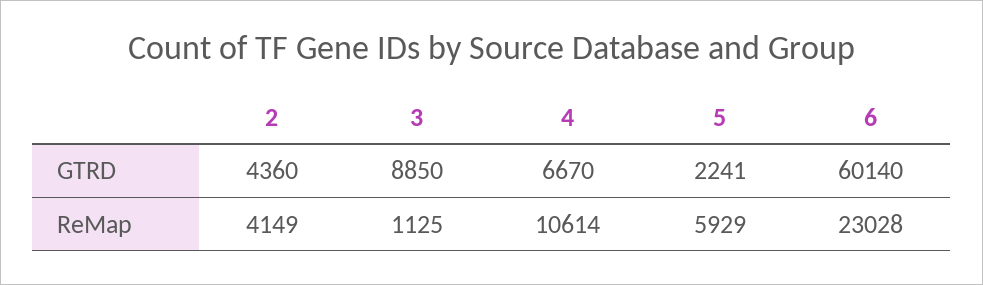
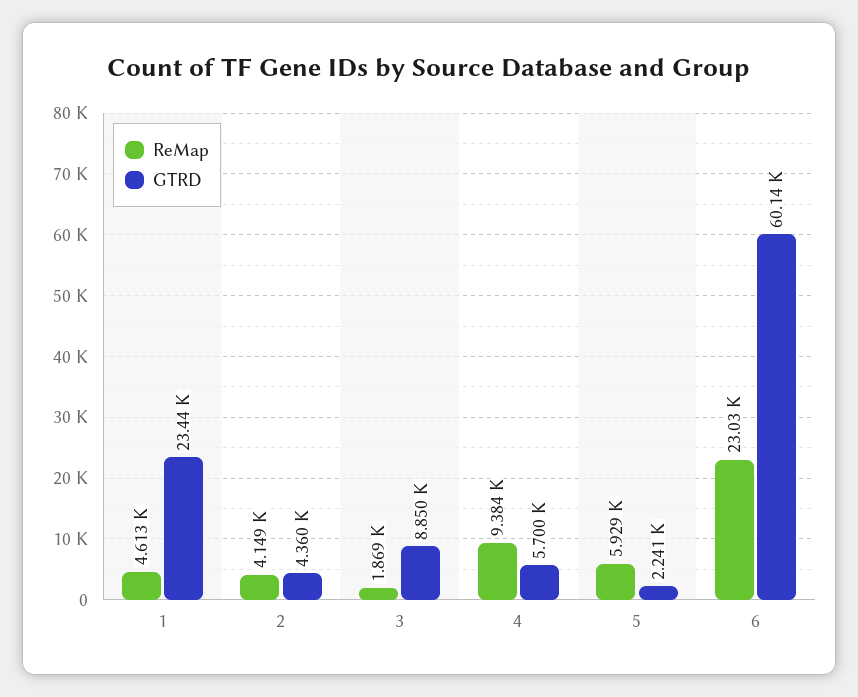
  {
    "GTRD": {
      "2": 4360,
      "3": 8850,
-     "4": 6670,
+     "4": 5700,
      "5": 2241,
-     "6": 60140
+     "6": 60140,
+     "1": 23440
    },
    "ReMap": {
      "2": 4149,
-     "3": 1125,
+     "3": 1869,
-     "4": 10614,
+     "4": 9384,
      "5": 5929,
-     "6": 23028
+     "6": 23028,
+     "1": 4613
    }
  }

